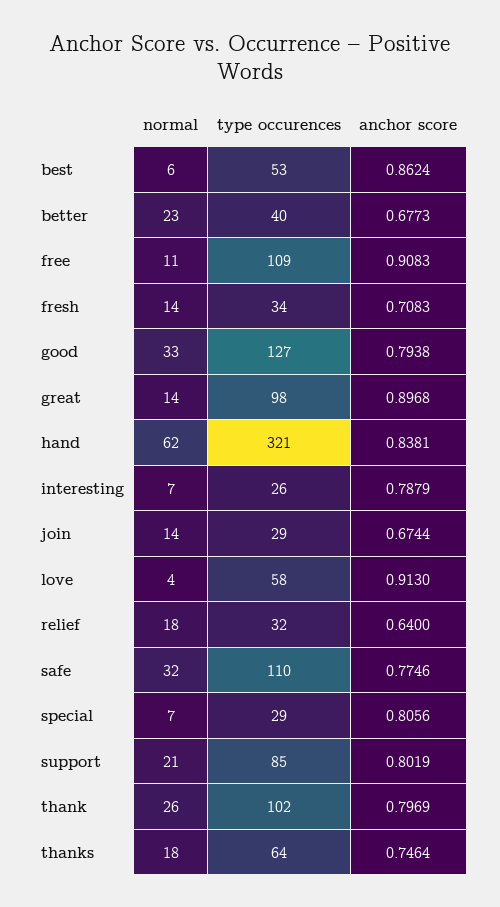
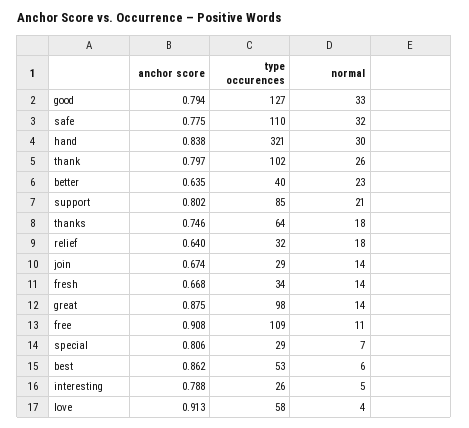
  {
    "normal": {
      "best": 6,
      "better": 23,
      "free": 11,
      "fresh": 14,
      "good": 33,
      "great": 14,
-     "hand": 62,
+     "hand": 30,
-     "interesting": 7,
+     "interesting": 5,
      "join": 14,
      "love": 4,
      "relief": 18,
      "safe": 32,
      "special": 7,
      "support": 21,
      "thank": 26,
      "thanks": 18
    },
    "type occurences": {
      "best": 53,
      "better": 40,
      "free": 109,
      "fresh": 34,
      "good": 127,
      "great": 98,
      "hand": 321,
      "interesting": 26,
      "join": 29,
      "love": 58,
      "relief": 32,
      "safe": 110,
      "special": 29,
      "support": 85,
      "thank": 102,
      "thanks": 64
    },
    "anchor score": {
      "best": 0.8624,
-     "better": 0.6773,
+     "better": 0.635,
      "free": 0.9083,
-     "fresh": 0.7083,
+     "fresh": 0.668,
      "good": 0.7938,
-     "great": 0.8968,
+     "great": 0.875,
      "hand": 0.8381,
      "interesting": 0.7879,
      "join": 0.6744,
      "love": 0.913,
      "relief": 0.64,
      "safe": 0.7746,
      "special": 0.8056,
      "support": 0.8019,
      "thank": 0.7969,
      "thanks": 0.7464
    }
  }

